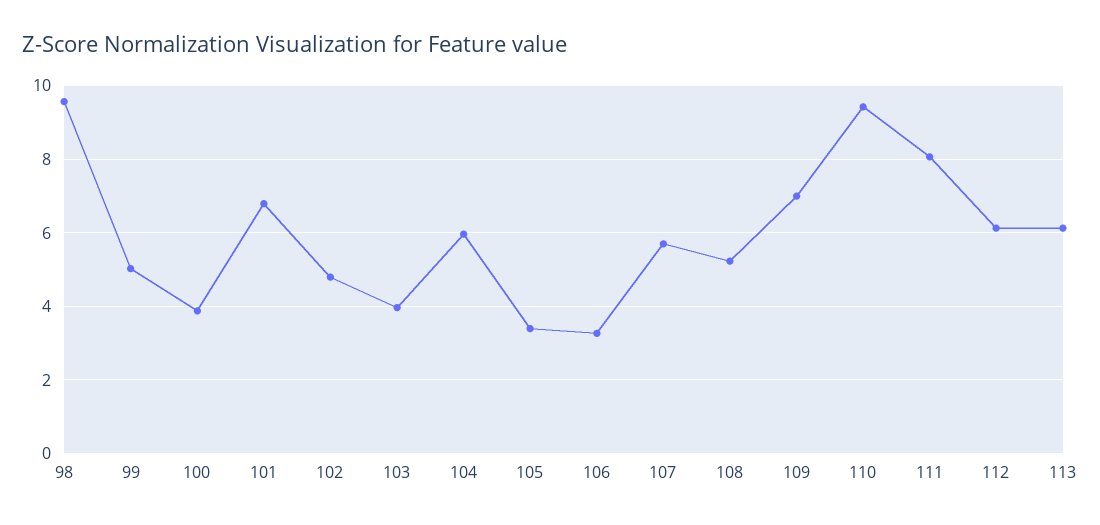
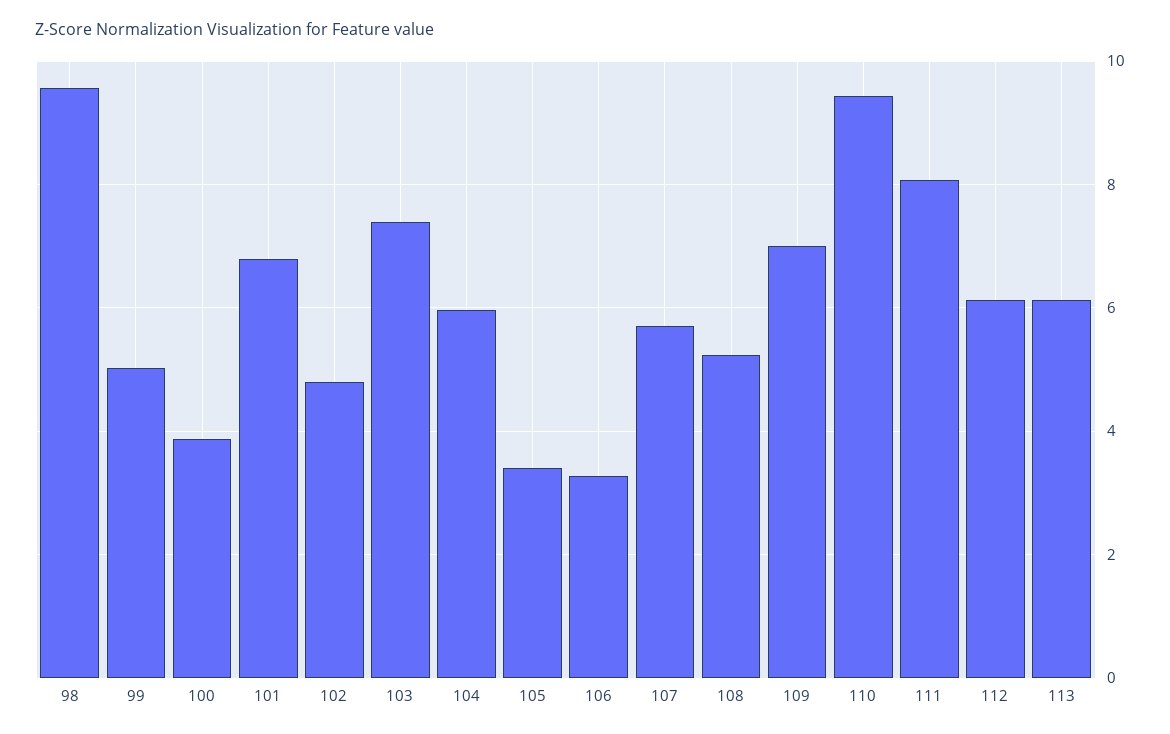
  {
    "98": 9.6,
    "99": 5,
    "100": 3.8,
    "101": 6.8,
    "102": 4.8,
-   "103": 4,
+   "103": 7.4,
    "104": 6,
    "105": 3.4,
    "106": 3.2,
    "107": 5.8,
    "108": 5.2,
    "109": 7,
    "110": 9.4,
    "111": 8,
    "112": 6.2,
    "113": 6.2
  }

